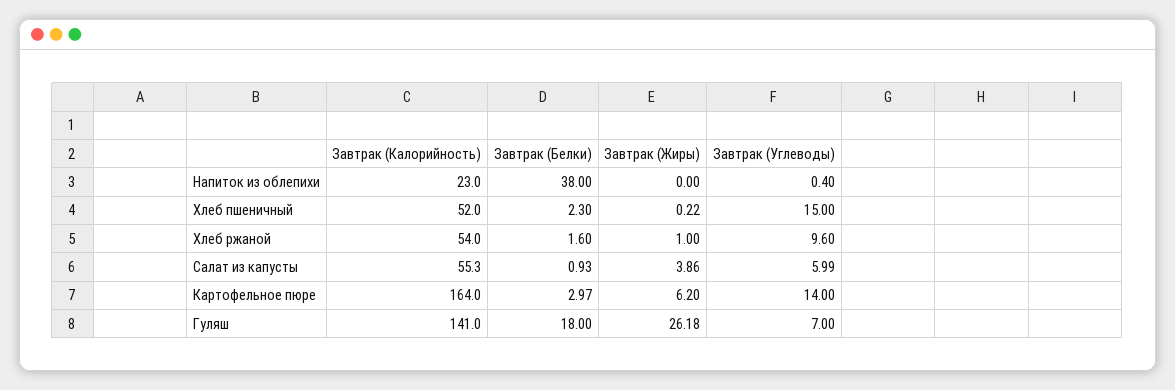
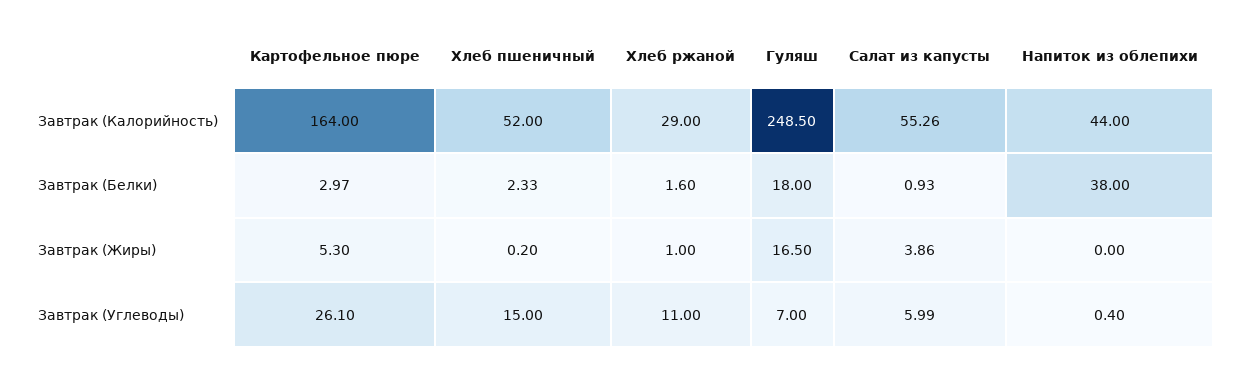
  {
    "Завтрак (Калорийность)": {
-     "Напиток из облепихи": 23,
+     "Напиток из облепихи": 44,
      "Хлеб пшеничный": 52,
-     "Хлеб ржаной": 54,
+     "Хлеб ржаной": 29,
-     "Салат из капусты": 55.3,
+     "Салат из капусты": 55.26,
      "Картофельное пюре": 164,
-     "Гуляш": 141
+     "Гуляш": 248.5
    },
    "Завтрак (Белки)": {
      "Напиток из облепихи": 38,
-     "Хлеб пшеничный": 2.3,
+     "Хлеб пшеничный": 2.33,
      "Хлеб ржаной": 1.6,
      "Салат из капусты": 0.93,
      "Картофельное пюре": 2.97,
      "Гуляш": 18
    },
    "Завтрак (Жиры)": {
      "Напиток из облепихи": 0,
-     "Хлеб пшеничный": 0.22,
+     "Хлеб пшеничный": 0.2,
      "Хлеб ржаной": 1,
      "Салат из капусты": 3.86,
-     "Картофельное пюре": 6.2,
+     "Картофельное пюре": 5.3,
-     "Гуляш": 26.18
+     "Гуляш": 16.5
    },
    "Завтрак (Углеводы)": {
      "Напиток из облепихи": 0.4,
      "Хлеб пшеничный": 15,
-     "Хлеб ржаной": 9.6,
+     "Хлеб ржаной": 11,
      "Салат из капусты": 5.99,
-     "Картофельное пюре": 14,
+     "Картофельное пюре": 26.1,
      "Гуляш": 7
    }
  }

